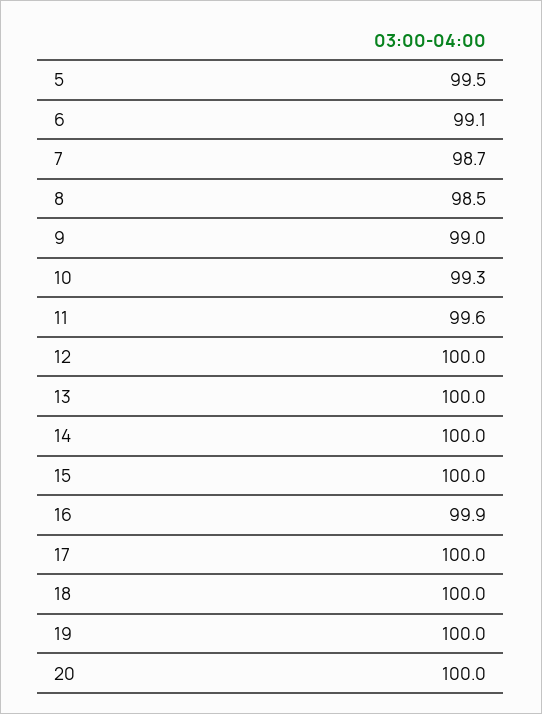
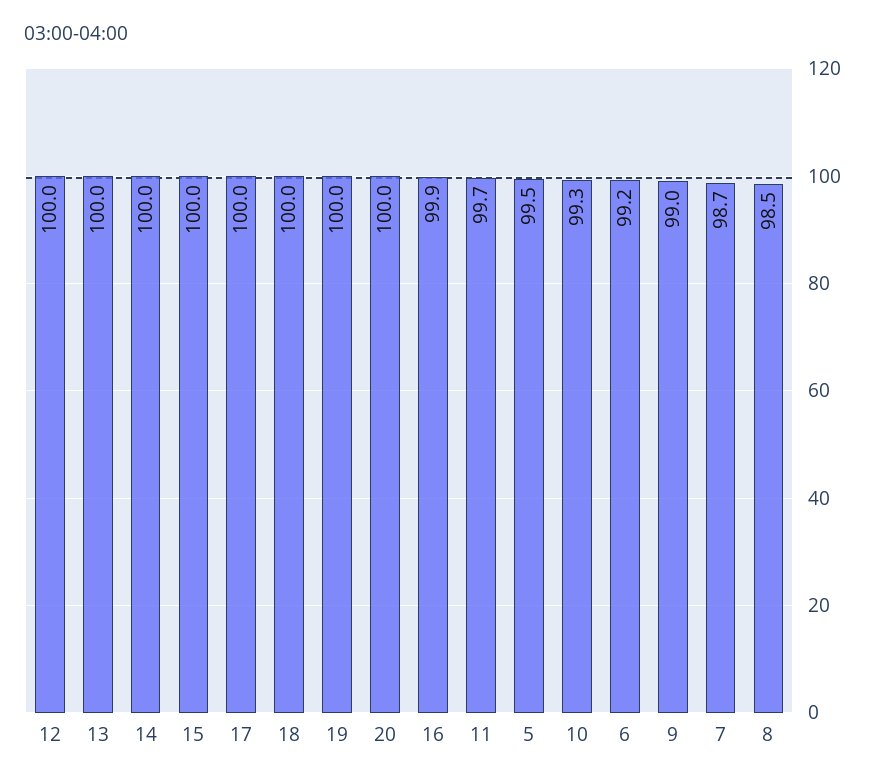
  {
    "5": 99.5,
-   "6": 99.1,
+   "6": 99.2,
    "7": 98.7,
    "8": 98.5,
    "9": 99,
    "10": 99.3,
-   "11": 99.6,
+   "11": 99.7,
    "12": 100,
    "13": 100,
    "14": 100,
    "15": 100,
    "16": 99.9,
    "17": 100,
    "18": 100,
    "19": 100,
    "20": 100
  }

